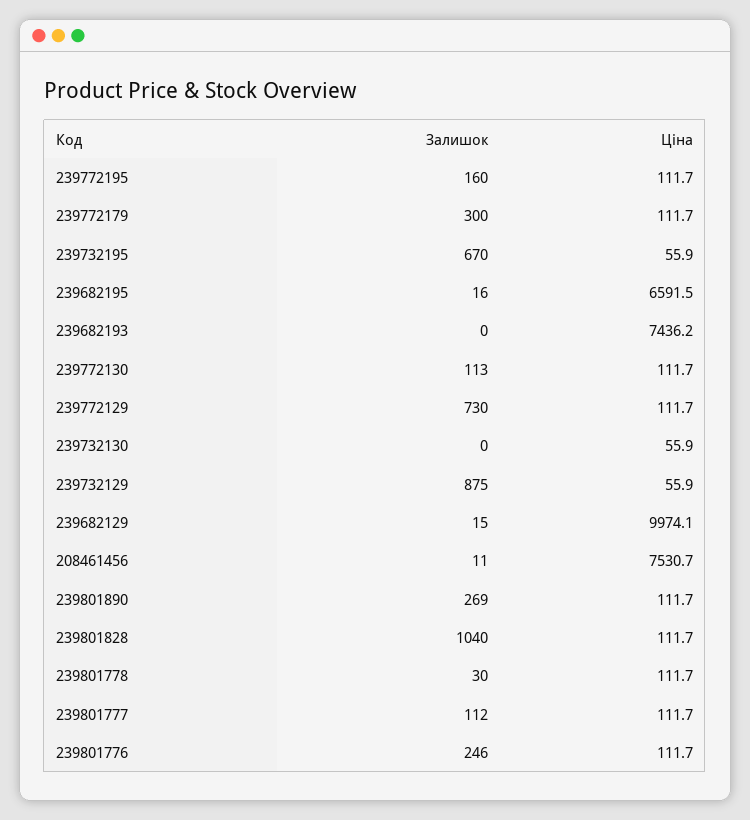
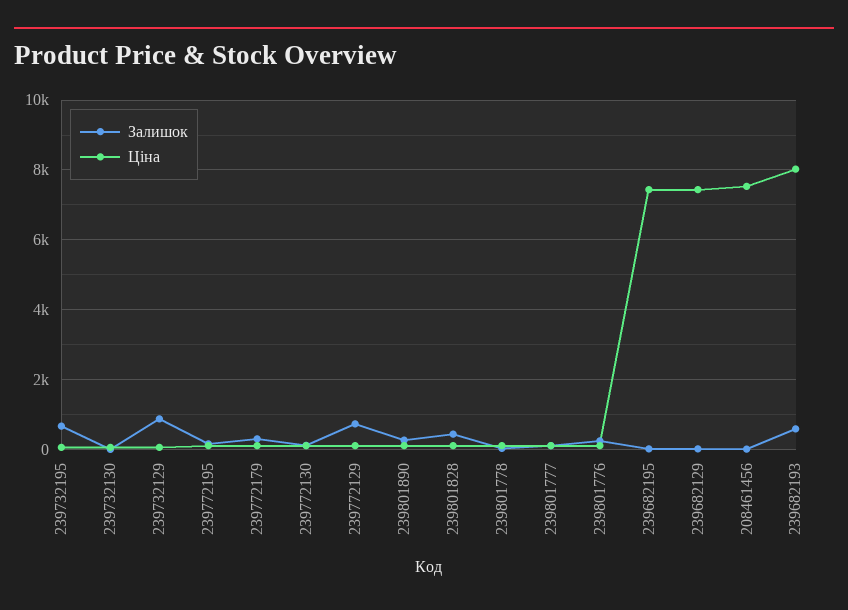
  {
    "Залишок": {
      "239772195": 160,
      "239772179": 300,
      "239732195": 670,
      "239682195": 16,
-     "239682193": 0,
+     "239682193": 600,
      "239772130": 113,
      "239772129": 730,
      "239732130": 0,
      "239732129": 875,
      "239682129": 15,
      "208461456": 11,
      "239801890": 269,
-     "239801828": 1040,
+     "239801828": 400,
      "239801778": 30,
      "239801777": 112,
      "239801776": 246
    },
    "Ціна": {
      "239772195": 111.7,
      "239772179": 111.7,
      "239732195": 55.9,
-     "239682195": 6591.5,
+     "239682195": 7400,
-     "239682193": 7436.2,
+     "239682193": 8000,
      "239772130": 111.7,
      "239772129": 111.7,
      "239732130": 55.9,
      "239732129": 55.9,
-     "239682129": 9974.1,
+     "239682129": 7400,
      "208461456": 7530.7,
      "239801890": 111.7,
      "239801828": 111.7,
      "239801778": 111.7,
      "239801777": 111.7,
      "239801776": 111.7
    }
  }

